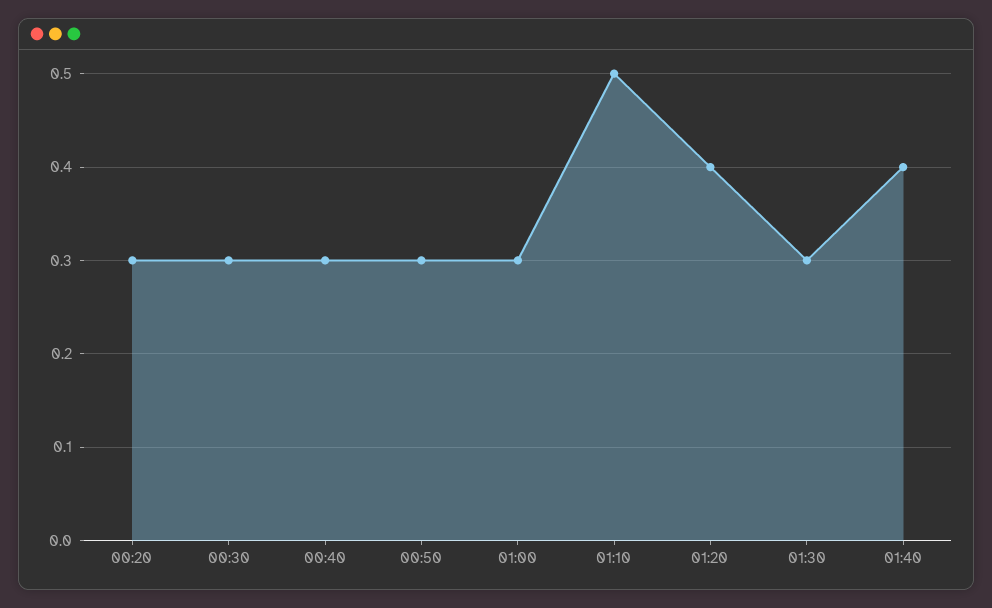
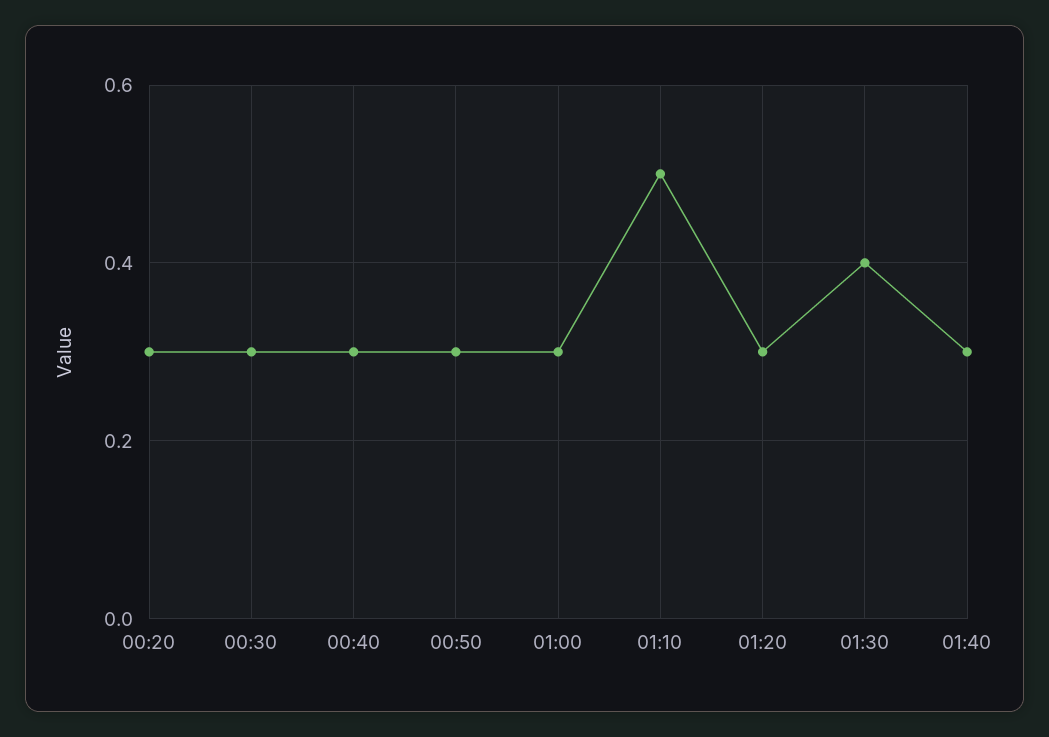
  {
    "00:20": 0.3,
    "00:30": 0.3,
    "00:40": 0.3,
    "00:50": 0.3,
    "01:00": 0.3,
    "01:10": 0.5,
-   "01:20": 0.4,
+   "01:20": 0.3,
-   "01:30": 0.3,
+   "01:30": 0.4,
-   "01:40": 0.4
+   "01:40": 0.3
  }

